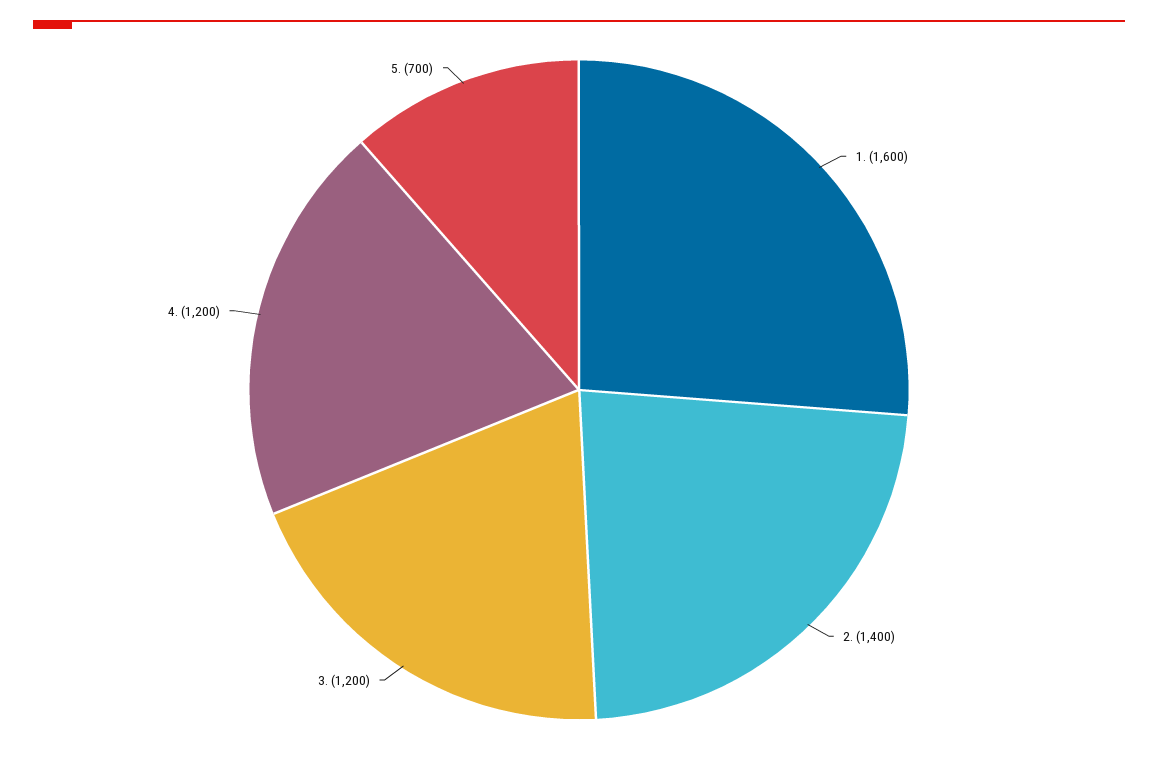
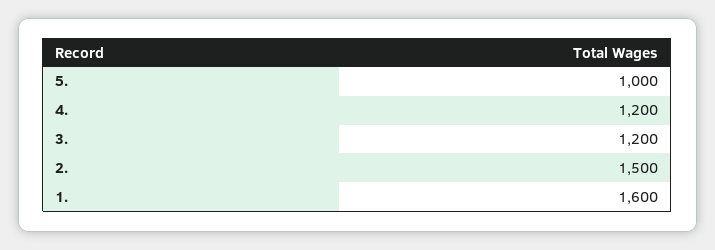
  {
    "1.": 1600,
-   "2.": 1400,
+   "2.": 1500,
    "3.": 1200,
    "4.": 1200,
-   "5.": 700
+   "5.": 1000
  }

